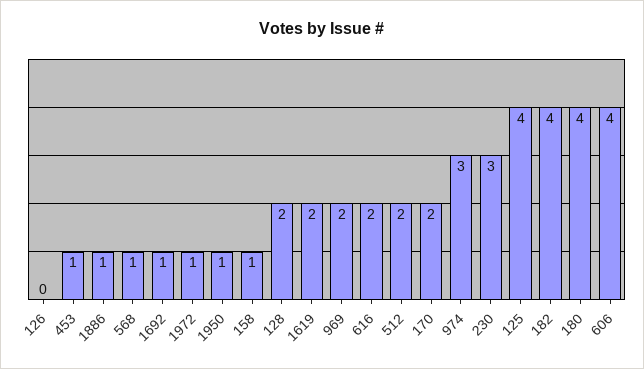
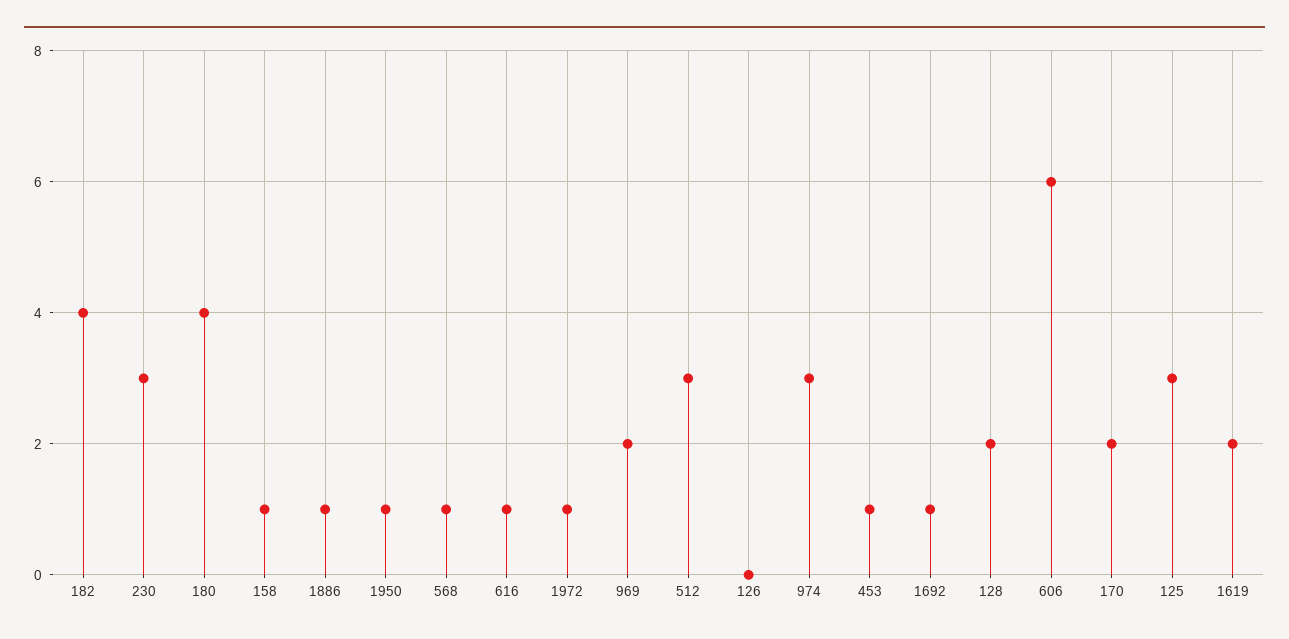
  {
    "126": 0,
    "453": 1,
    "1886": 1,
    "568": 1,
    "1692": 1,
    "1972": 1,
    "1950": 1,
    "158": 1,
    "128": 2,
    "1619": 2,
    "969": 2,
-   "616": 2,
+   "616": 1,
-   "512": 2,
+   "512": 3,
    "170": 2,
    "974": 3,
    "230": 3,
-   "125": 4,
+   "125": 3,
    "182": 4,
    "180": 4,
-   "606": 4
+   "606": 6
  }

